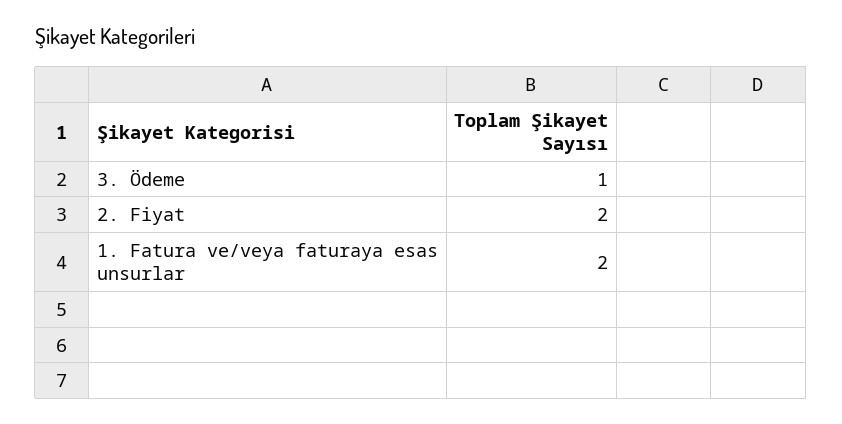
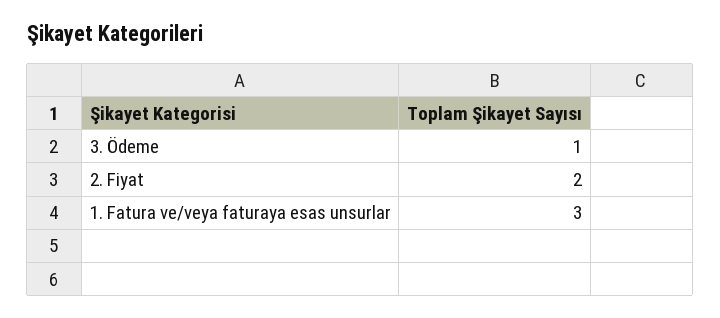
  {
    "3. Ödeme": 1,
    "2. Fiyat": 2,
-   "1. Fatura ve/veya faturaya esas unsurlar": 2
+   "1. Fatura ve/veya faturaya esas unsurlar": 3
  }

